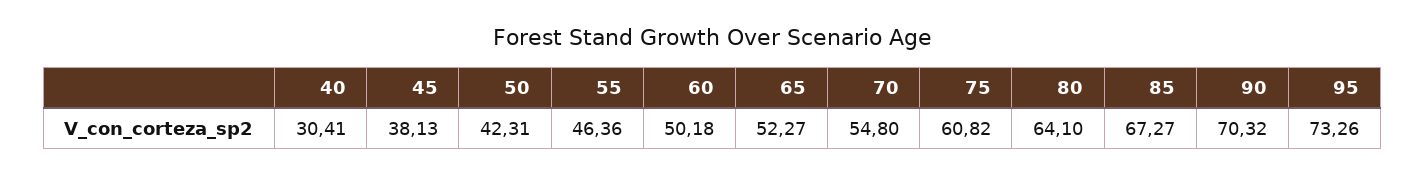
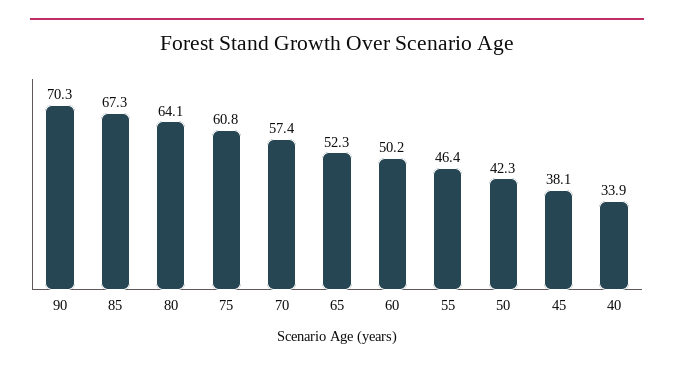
  {
-   "40": 30.41,
+   "40": 33.9,
    "45": 38.13,
    "50": 42.31,
    "55": 46.36,
    "60": 50.18,
    "65": 52.27,
-   "70": 54.8,
+   "70": 57.4,
    "75": 60.82,
    "80": 64.1,
    "85": 67.27,
-   "90": 70.32,
+   "90": 70.32
-   "95": 73.26
  }

